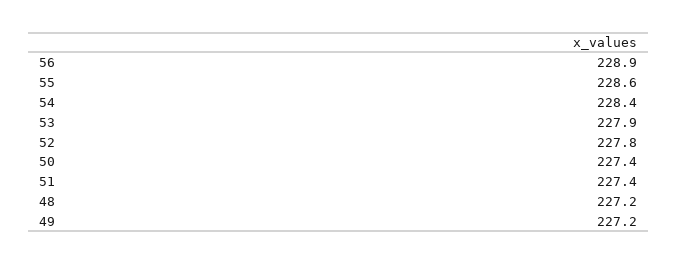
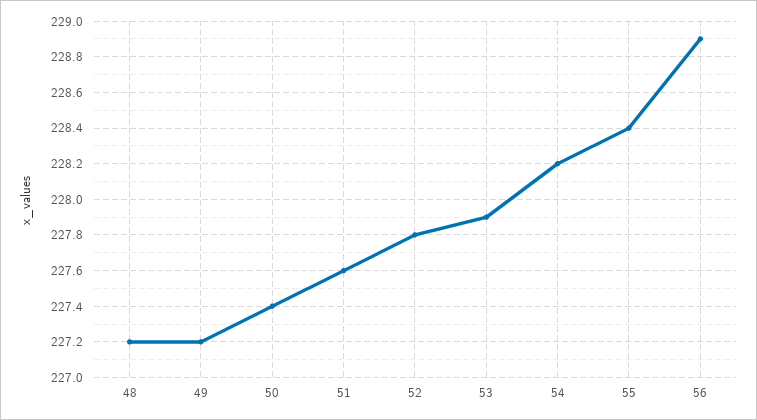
  {
    "56": 228.9,
-   "55": 228.6,
+   "55": 228.4,
-   "54": 228.4,
+   "54": 228.2,
    "53": 227.9,
    "52": 227.8,
    "50": 227.4,
-   "51": 227.4,
+   "51": 227.6,
    "48": 227.2,
    "49": 227.2
  }

